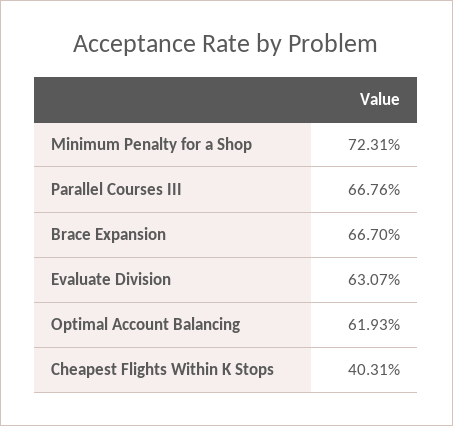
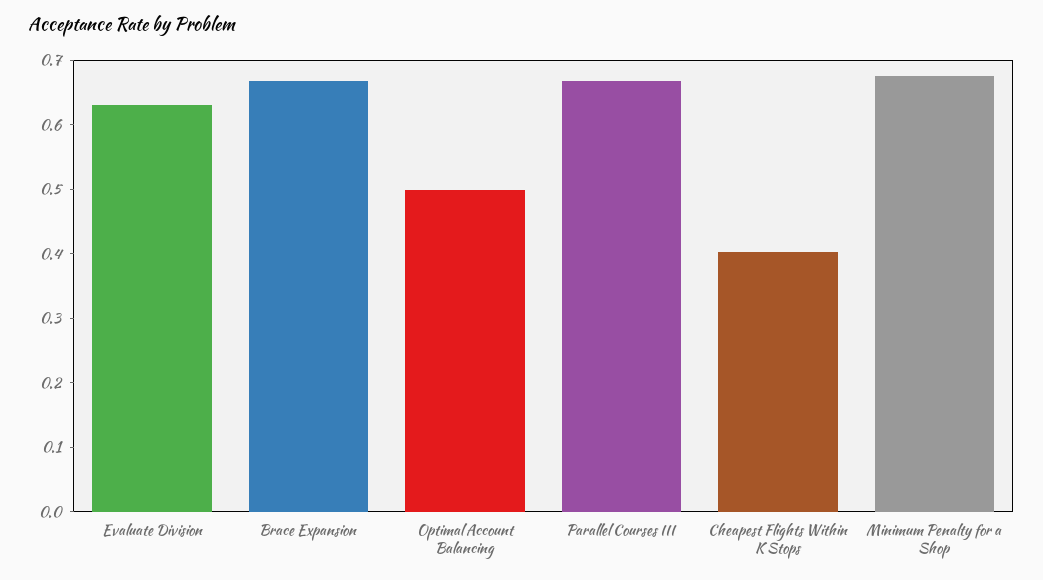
  {
-   "Minimum Penalty for a Shop": 0.7231,
+   "Minimum Penalty for a Shop": 0.68,
    "Parallel Courses III": 0.6676,
    "Brace Expansion": 0.667,
    "Evaluate Division": 0.6307,
-   "Optimal Account Balancing": 0.6193,
+   "Optimal Account Balancing": 0.5,
    "Cheapest Flights Within K Stops": 0.4031
  }

